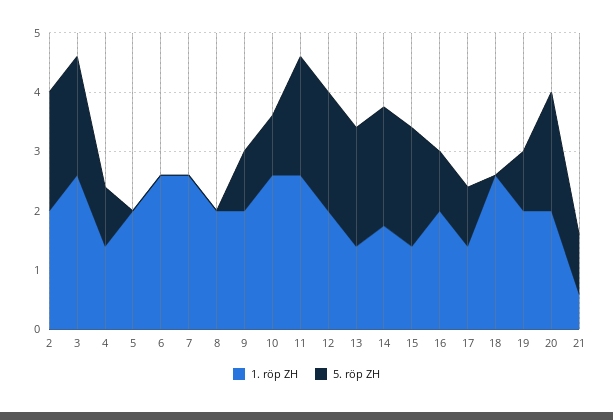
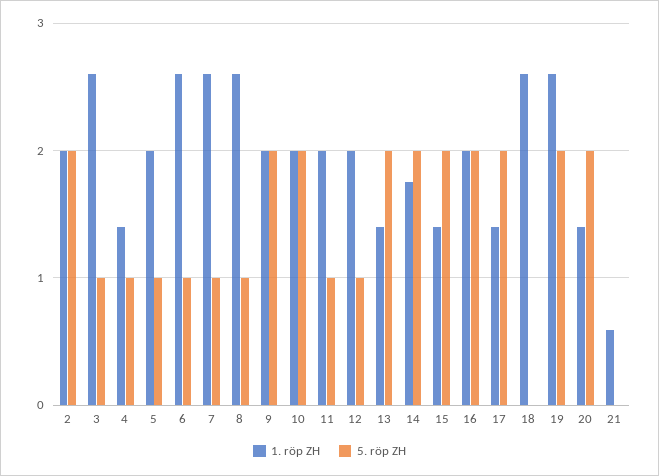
  {
    "1. röp ZH": {
      "2": 2,
      "3": 2.6,
      "4": 1.4,
      "5": 2,
      "6": 2.6,
      "7": 2.6,
-     "8": 2,
+     "8": 2.6,
      "9": 2,
-     "10": 2.6,
+     "10": 2,
-     "11": 2.6,
+     "11": 2,
      "12": 2,
      "13": 1.4,
      "14": 1.8,
      "15": 1.4,
      "16": 2,
      "17": 1.4,
      "18": 2.6,
-     "19": 2,
+     "19": 2.6,
-     "20": 2,
+     "20": 1.4,
      "21": 0.6
    },
    "5. röp ZH": {
      "2": 2,
-     "3": 2,
+     "3": 1,
      "4": 1,
-     "5": 0,
+     "5": 1,
-     "6": 0,
+     "6": 1,
-     "7": 0,
+     "7": 1,
-     "8": 0,
+     "8": 1,
-     "9": 1,
+     "9": 2,
-     "10": 1,
+     "10": 2,
-     "11": 2,
+     "11": 1,
-     "12": 2,
+     "12": 1,
      "13": 2,
      "14": 2,
      "15": 2,
-     "16": 1,
+     "16": 2,
-     "17": 1,
+     "17": 2,
      "18": 0,
-     "19": 1,
+     "19": 2,
      "20": 2,
-     "21": 1
+     "21": 0
    }
  }

